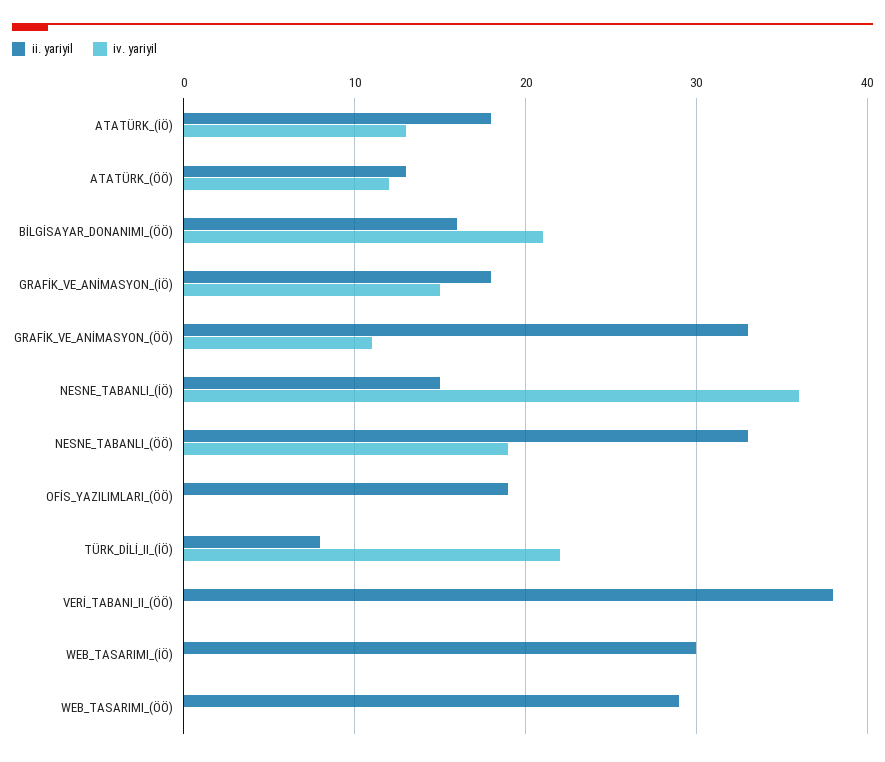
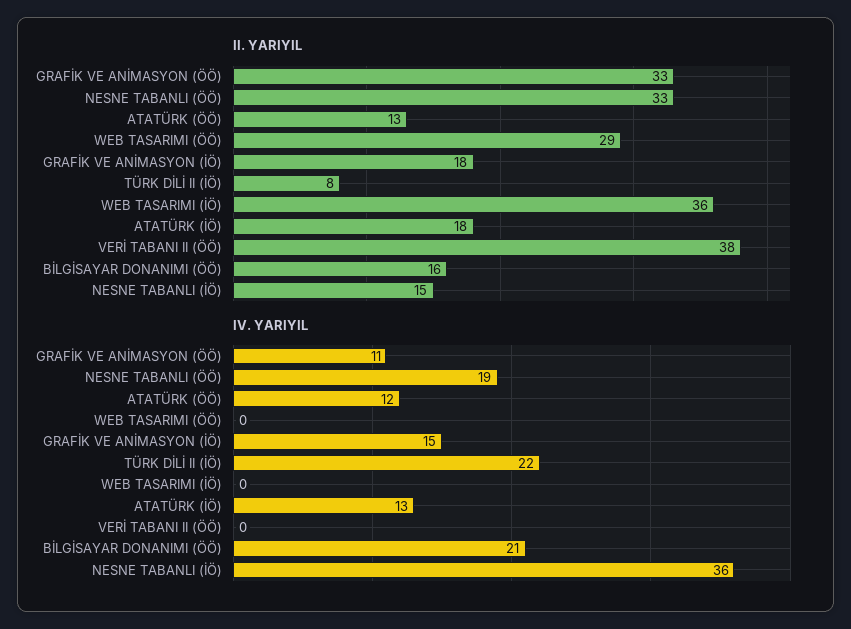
  {
    "ii. yariyil": {
      "ATATÜRK_(İÖ)": 18,
      "ATATÜRK_(ÖÖ)": 13,
      "BİLGİSAYAR_DONANIMI_(ÖÖ)": 16,
      "GRAFİK_VE_ANİMASYON_(İÖ)": 18,
      "GRAFİK_VE_ANİMASYON_(ÖÖ)": 33,
      "NESNE_TABANLI_(İÖ)": 15,
      "NESNE_TABANLI_(ÖÖ)": 33,
-     "OFİS_YAZILIMLARI_(ÖÖ)": 19,
      "TÜRK_DİLİ_II_(İÖ)": 8,
      "VERİ_TABANI_II_(ÖÖ)": 38,
-     "WEB_TASARIMI_(İÖ)": 30,
+     "WEB_TASARIMI_(İÖ)": 36,
      "WEB_TASARIMI_(ÖÖ)": 29
    },
    "iv. yariyil": {
      "ATATÜRK_(İÖ)": 13,
      "ATATÜRK_(ÖÖ)": 12,
      "BİLGİSAYAR_DONANIMI_(ÖÖ)": 21,
      "GRAFİK_VE_ANİMASYON_(İÖ)": 15,
      "GRAFİK_VE_ANİMASYON_(ÖÖ)": 11,
      "NESNE_TABANLI_(İÖ)": 36,
      "NESNE_TABANLI_(ÖÖ)": 19,
-     "OFİS_YAZILIMLARI_(ÖÖ)": 0,
      "TÜRK_DİLİ_II_(İÖ)": 22,
      "VERİ_TABANI_II_(ÖÖ)": 0,
      "WEB_TASARIMI_(İÖ)": 0,
      "WEB_TASARIMI_(ÖÖ)": 0
    }
  }

